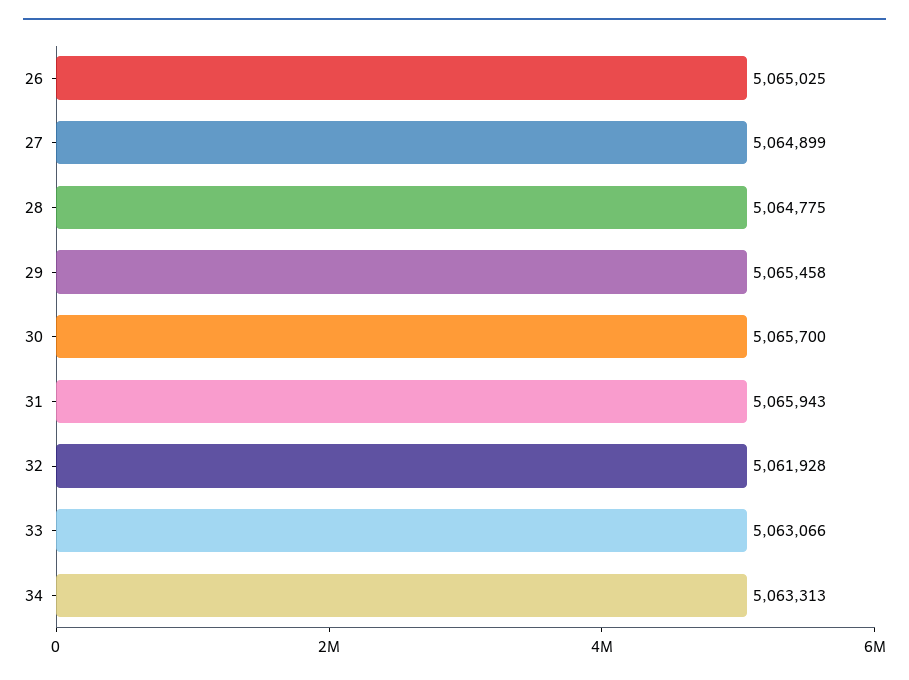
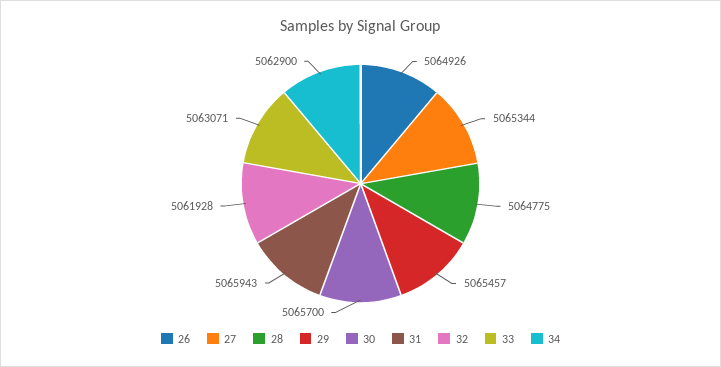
  {
-   "26": 5065025,
+   "26": 5064926,
-   "27": 5064899,
+   "27": 5065344,
    "28": 5064775,
-   "29": 5065458,
+   "29": 5065457,
    "30": 5065700,
    "31": 5065943,
    "32": 5061928,
-   "33": 5063066,
+   "33": 5063071,
-   "34": 5063313
+   "34": 5062900
  }

